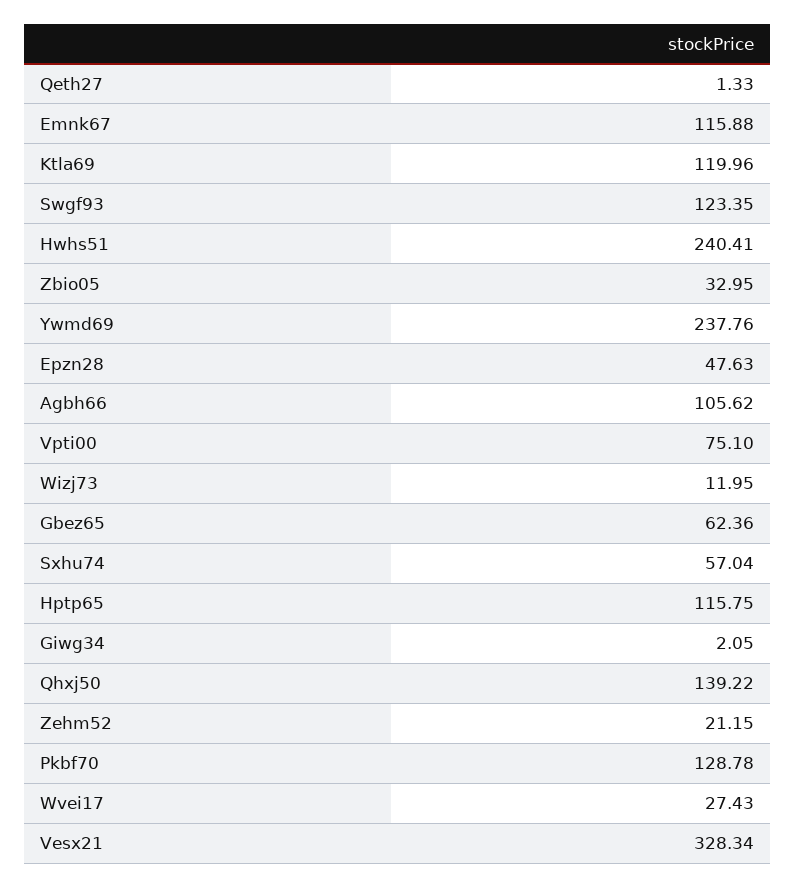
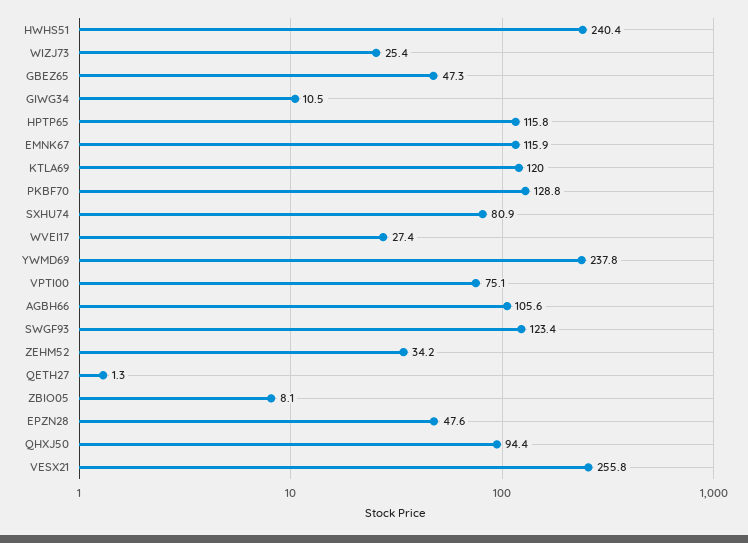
  {
    "Qeth27": 1.33,
    "Emnk67": 115.88,
    "Ktla69": 119.96,
    "Swgf93": 123.35,
    "Hwhs51": 240.41,
-   "Zbio05": 32.95,
+   "Zbio05": 8.1,
    "Ywmd69": 237.76,
    "Epzn28": 47.63,
    "Agbh66": 105.62,
    "Vpti00": 75.1,
-   "Wizj73": 11.95,
+   "Wizj73": 25.4,
-   "Gbez65": 62.36,
+   "Gbez65": 47.3,
-   "Sxhu74": 57.04,
+   "Sxhu74": 80.9,
    "Hptp65": 115.75,
-   "Giwg34": 2.05,
+   "Giwg34": 10.5,
-   "Qhxj50": 139.22,
+   "Qhxj50": 94.4,
-   "Zehm52": 21.15,
+   "Zehm52": 34.2,
    "Pkbf70": 128.78,
    "Wvei17": 27.43,
-   "Vesx21": 328.34
+   "Vesx21": 255.8
  }

